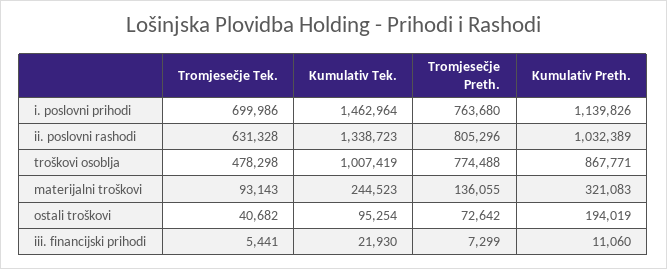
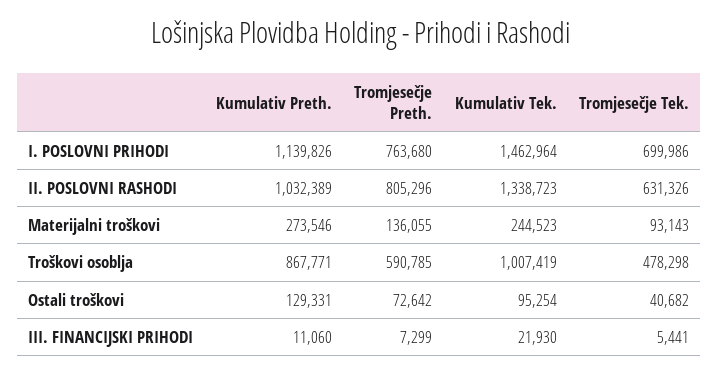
  {
    "Tromjesečje Tek.": {
      "i. poslovni prihodi": 699986,
-     "ii. poslovni rashodi": 631328,
+     "ii. poslovni rashodi": 631326,
      "troškovi osoblja": 478298,
      "materijalni troškovi": 93143,
      "ostali troškovi": 40682,
      "iii. financijski prihodi": 5441
    },
    "Kumulativ Tek.": {
      "i. poslovni prihodi": 1462964,
      "ii. poslovni rashodi": 1338723,
      "troškovi osoblja": 1007419,
      "materijalni troškovi": 244523,
      "ostali troškovi": 95254,
      "iii. financijski prihodi": 21930
    },
    "Tromjesečje Preth.": {
      "i. poslovni prihodi": 763680,
      "ii. poslovni rashodi": 805296,
-     "troškovi osoblja": 774488,
+     "troškovi osoblja": 590785,
      "materijalni troškovi": 136055,
      "ostali troškovi": 72642,
      "iii. financijski prihodi": 7299
    },
    "Kumulativ Preth.": {
      "i. poslovni prihodi": 1139826,
      "ii. poslovni rashodi": 1032389,
      "troškovi osoblja": 867771,
-     "materijalni troškovi": 321083,
+     "materijalni troškovi": 273546,
-     "ostali troškovi": 194019,
+     "ostali troškovi": 129331,
      "iii. financijski prihodi": 11060
    }
  }

